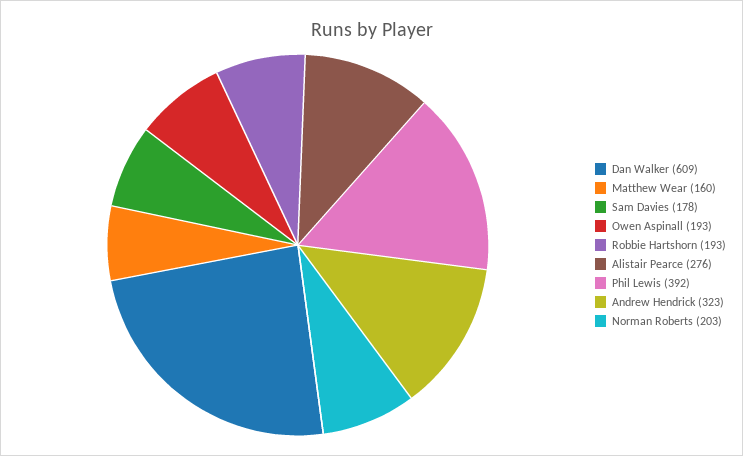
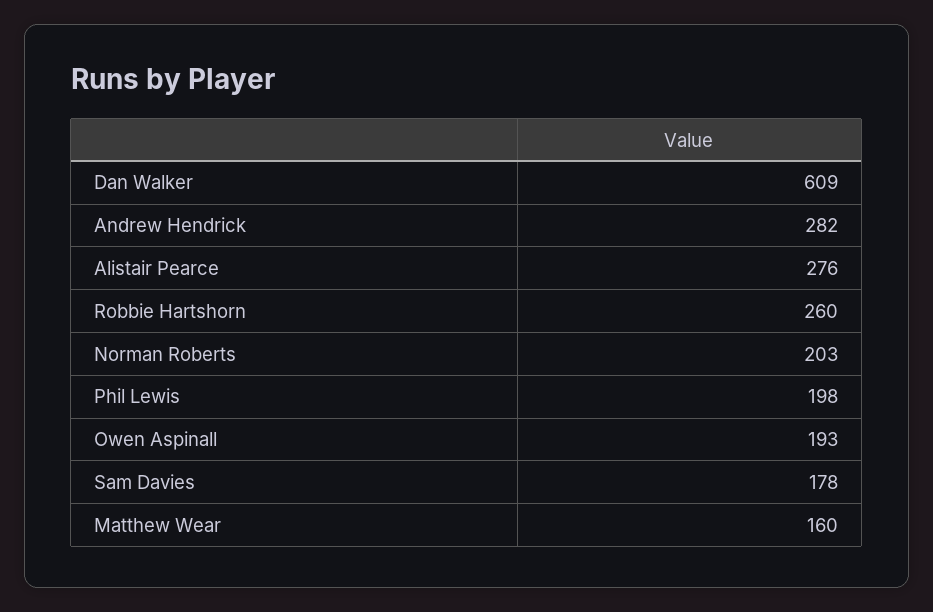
  {
    "Dan Walker": 609,
    "Matthew Wear": 160,
    "Sam Davies": 178,
    "Owen Aspinall": 193,
-   "Robbie Hartshorn": 193,
+   "Robbie Hartshorn": 260,
    "Alistair Pearce": 276,
-   "Phil Lewis": 392,
+   "Phil Lewis": 198,
-   "Andrew Hendrick": 323,
+   "Andrew Hendrick": 282,
    "Norman Roberts": 203
  }

